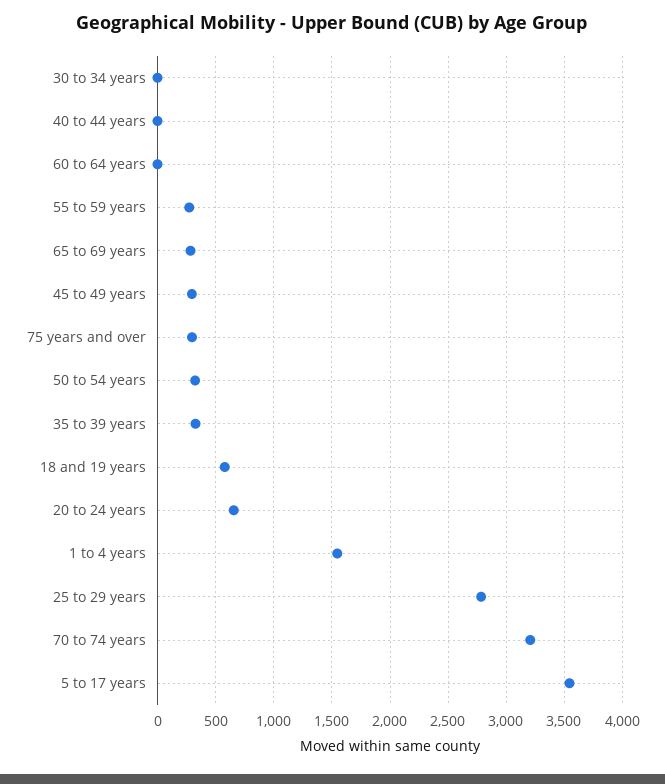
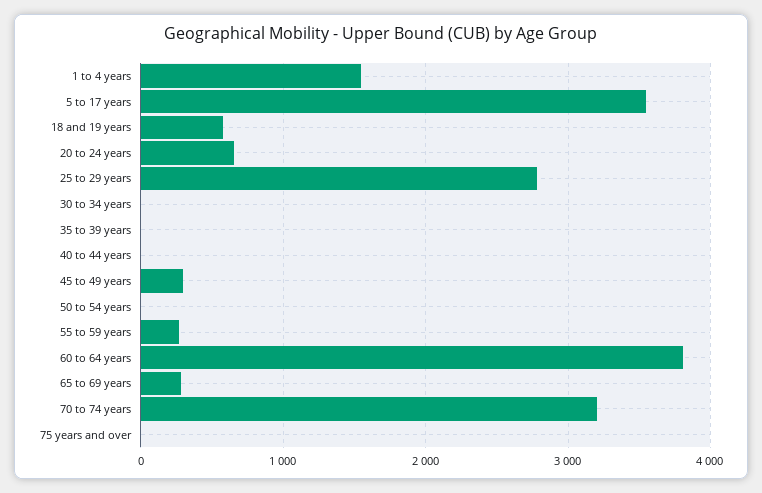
  {
    "30 to 34 years": 0,
    "40 to 44 years": 0,
-   "60 to 64 years": 0,
+   "60 to 64 years": 3800,
    "55 to 59 years": 300,
    "65 to 69 years": 300,
    "45 to 49 years": 300,
-   "75 years and over": 300,
+   "75 years and over": 0,
-   "50 to 54 years": 300,
+   "50 to 54 years": 0,
-   "35 to 39 years": 300,
+   "35 to 39 years": 0,
    "18 and 19 years": 600,
    "20 to 24 years": 700,
    "1 to 4 years": 1500,
    "25 to 29 years": 2800,
    "70 to 74 years": 3200,
    "5 to 17 years": 3500
  }

